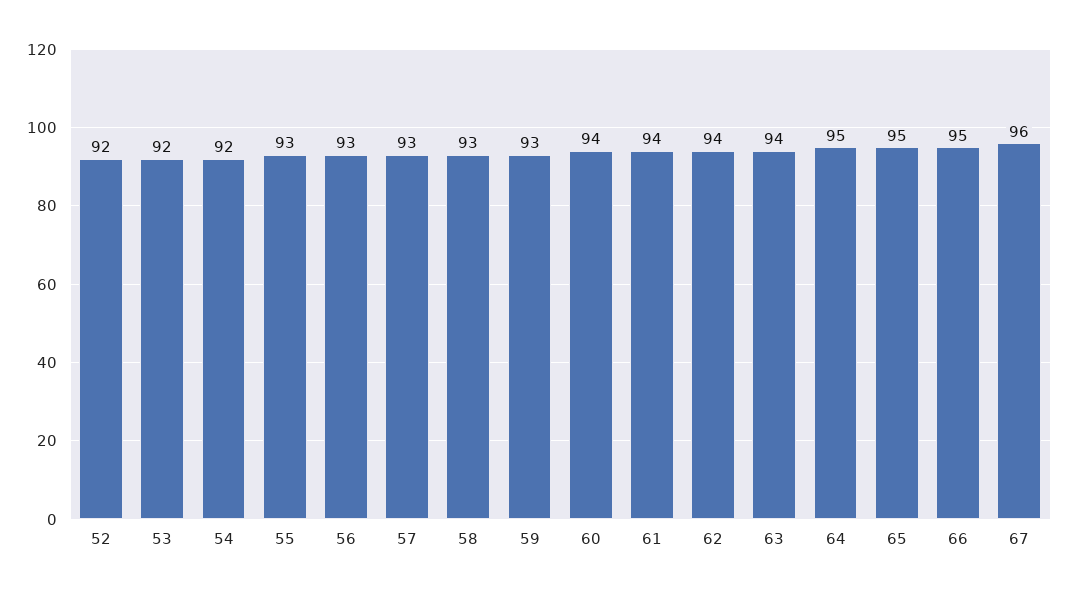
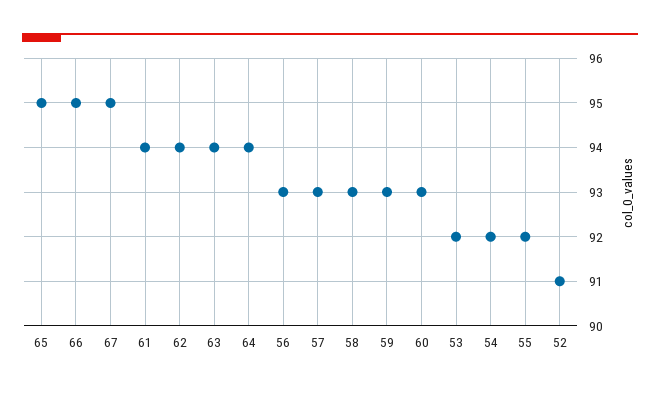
  {
-   "52": 92,
+   "52": 91,
    "53": 92,
    "54": 92,
-   "55": 93,
+   "55": 92,
    "56": 93,
    "57": 93,
    "58": 93,
    "59": 93,
-   "60": 94,
+   "60": 93,
    "61": 94,
    "62": 94,
    "63": 94,
-   "64": 95,
+   "64": 94,
    "65": 95,
    "66": 95,
-   "67": 96
+   "67": 95
  }

